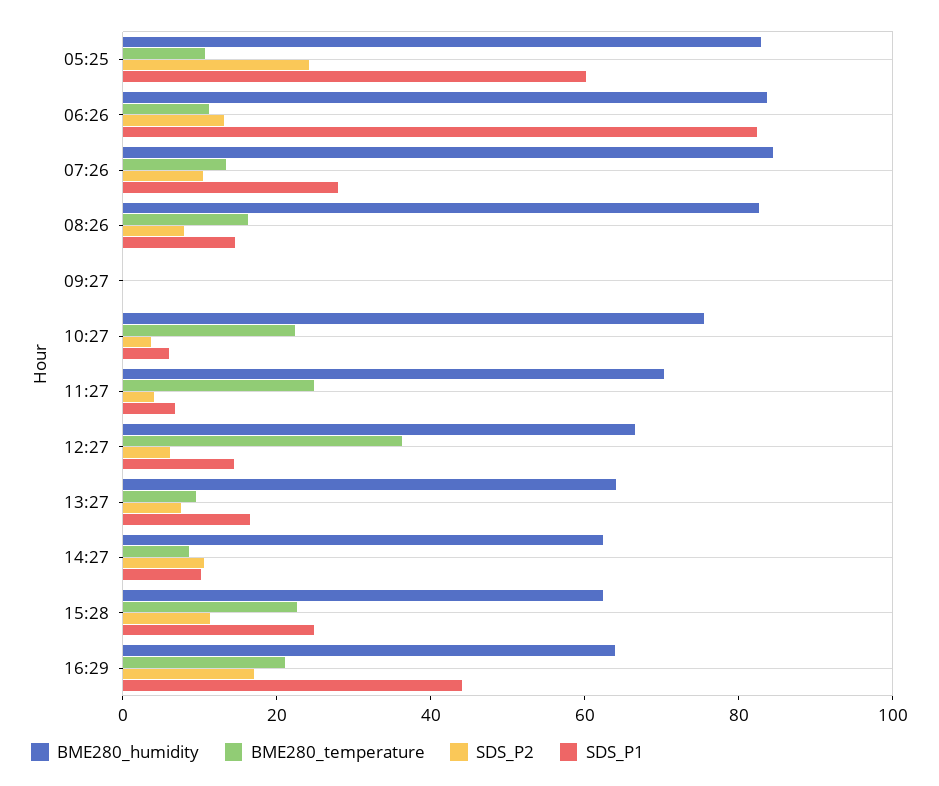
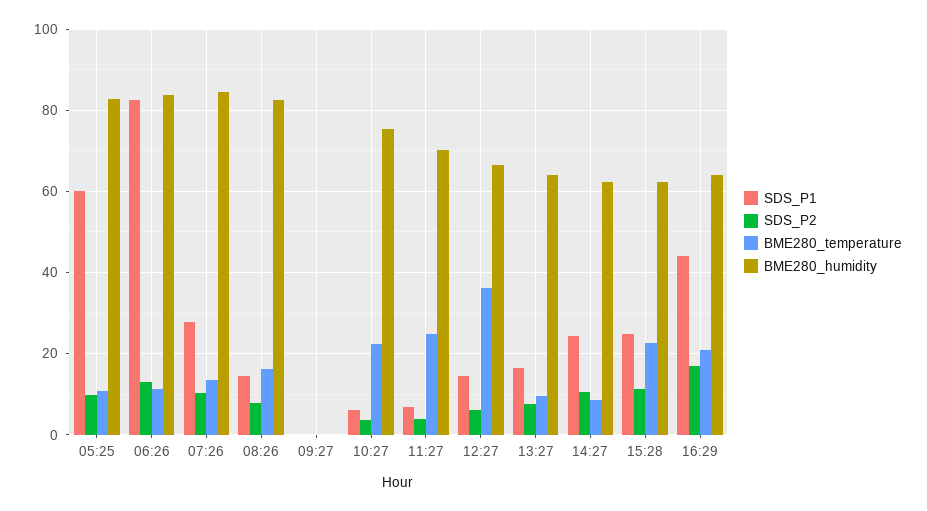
  {
    "BME280_humidity": {
      "05:25": 82,
      "06:26": 84,
      "07:26": 84,
      "08:26": 82,
      "09:27": 0,
      "10:27": 76,
      "11:27": 70,
      "12:27": 66,
      "13:27": 64,
      "14:27": 62,
      "15:28": 62,
      "16:29": 64
    },
    "BME280_temperature": {
      "05:25": 10,
      "06:26": 12,
      "07:26": 14,
      "08:26": 16,
      "09:27": 0,
      "10:27": 22,
      "11:27": 24,
      "12:27": 36,
      "13:27": 10,
      "14:27": 8,
      "15:28": 22,
      "16:29": 22
    },
    "SDS_P2": {
-     "05:25": 25,
+     "05:25": 10,
      "06:26": 14,
      "07:26": 10,
      "08:26": 8,
      "09:27": 0,
      "10:27": 4,
      "11:27": 4,
      "12:27": 6,
      "13:27": 8,
      "14:27": 10,
      "15:28": 12,
      "16:29": 18
    },
    "SDS_P1": {
      "05:25": 60,
      "06:26": 82,
      "07:26": 28,
      "08:26": 14,
      "09:27": 0,
      "10:27": 6,
      "11:27": 6,
      "12:27": 14,
      "13:27": 16,
-     "14:27": 10,
+     "14:27": 24,
      "15:28": 24,
      "16:29": 44
    }
  }

